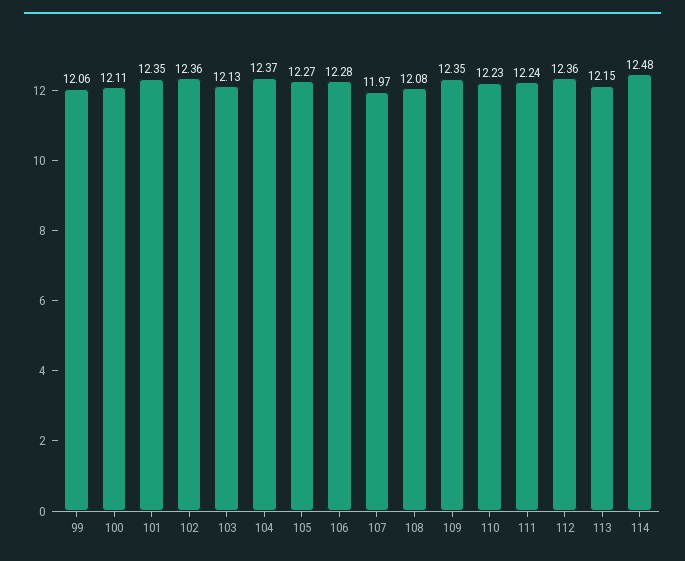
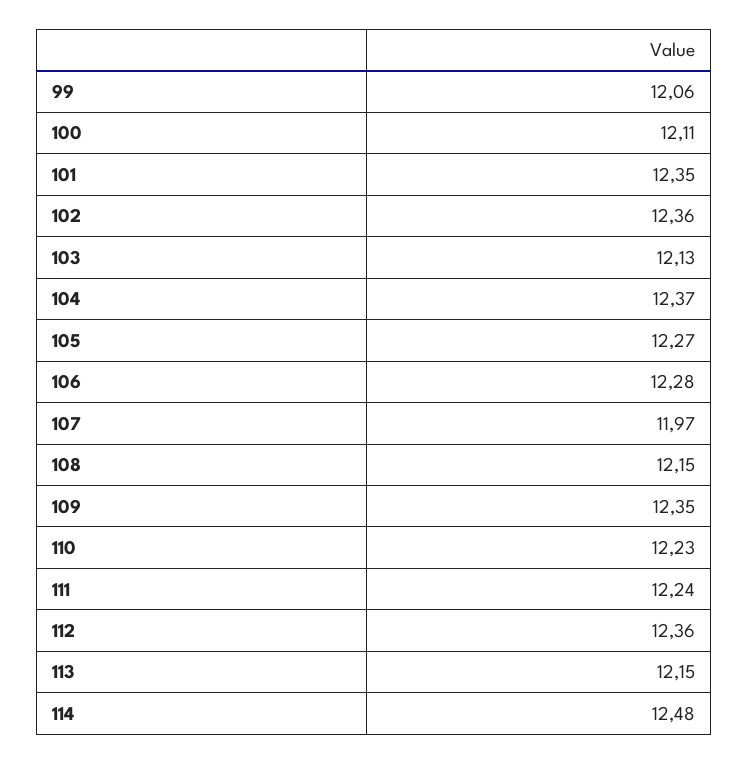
  {
    "99": 12.06,
    "100": 12.11,
    "101": 12.35,
    "102": 12.36,
    "103": 12.13,
    "104": 12.37,
    "105": 12.27,
    "106": 12.28,
    "107": 11.97,
-   "108": 12.08,
+   "108": 12.15,
    "109": 12.35,
    "110": 12.23,
    "111": 12.24,
    "112": 12.36,
    "113": 12.15,
    "114": 12.48
  }

